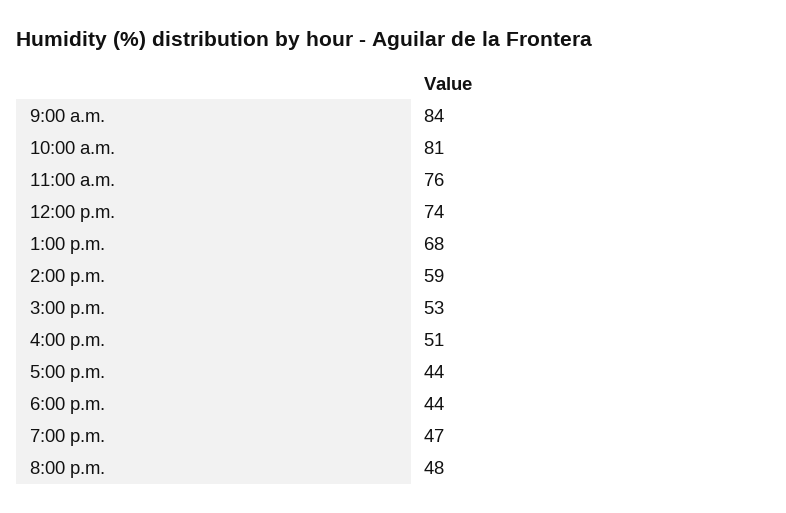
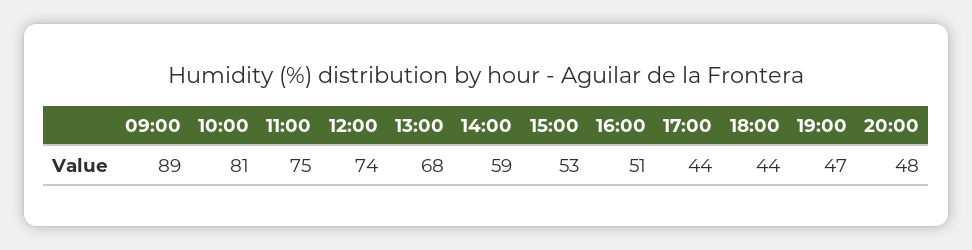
  {
-   "9:00 a.m.": 84,
+   "9:00 a.m.": 89,
    "10:00 a.m.": 81,
-   "11:00 a.m.": 76,
+   "11:00 a.m.": 75,
    "12:00 p.m.": 74,
    "1:00 p.m.": 68,
    "2:00 p.m.": 59,
    "3:00 p.m.": 53,
    "4:00 p.m.": 51,
    "5:00 p.m.": 44,
    "6:00 p.m.": 44,
    "7:00 p.m.": 47,
    "8:00 p.m.": 48
  }

